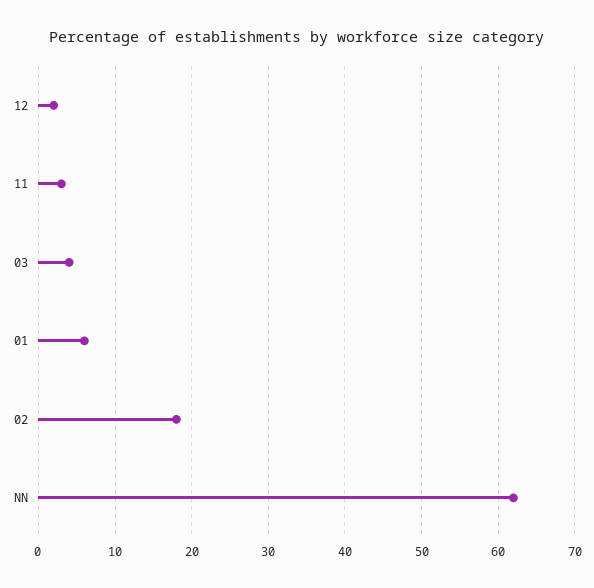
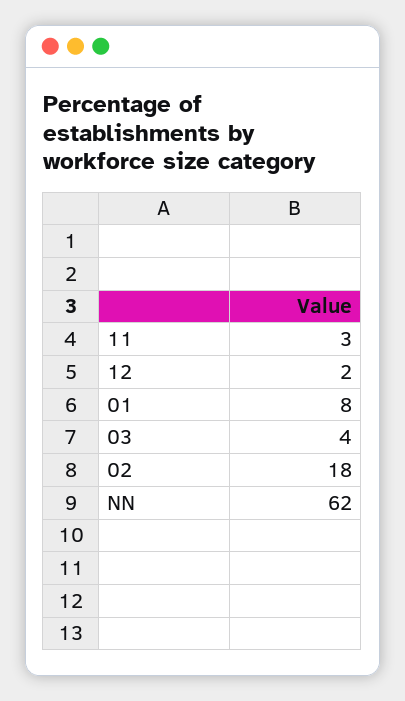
  {
    "12": 2,
    "11": 3,
    "03": 4,
-   "01": 6,
+   "01": 8,
    "02": 18,
    "NN": 62
  }

